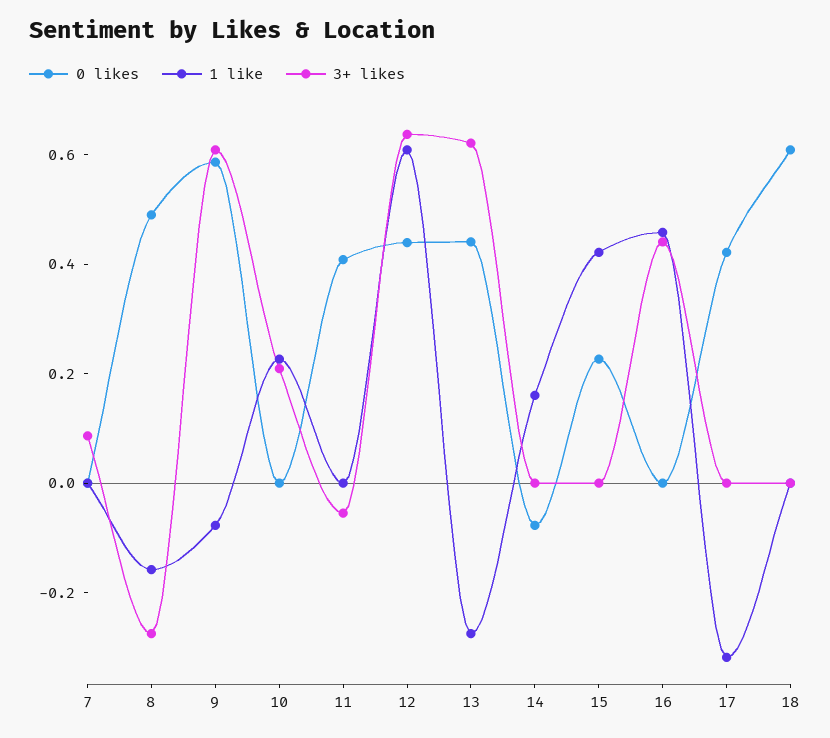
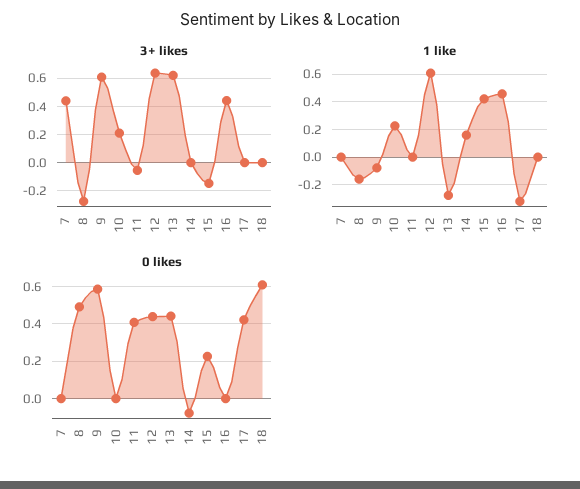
  {
    "0 likes": {
      "7": 0,
      "8": 0.5,
      "9": 0.6,
      "10": 0,
      "11": 0.4,
      "12": 0.45,
      "13": 0.45,
      "14": -0.1,
      "15": 0.25,
      "16": 0,
      "17": 0.4,
      "18": 0.6
    },
    "1 like": {
      "7": 0,
      "8": -0.15,
      "9": -0.1,
      "10": 0.25,
      "11": 0,
      "12": 0.6,
      "13": -0.25,
      "14": 0.15,
      "15": 0.4,
      "16": 0.45,
      "17": -0.3,
      "18": 0
    },
    "3+ likes": {
-     "7": 0.1,
+     "7": 0.45,
      "8": -0.25,
      "9": 0.6,
      "10": 0.2,
      "11": -0.05,
      "12": 0.65,
      "13": 0.6,
      "14": 0,
-     "15": 0,
+     "15": -0.15,
      "16": 0.45,
      "17": 0,
      "18": 0
    }
  }

